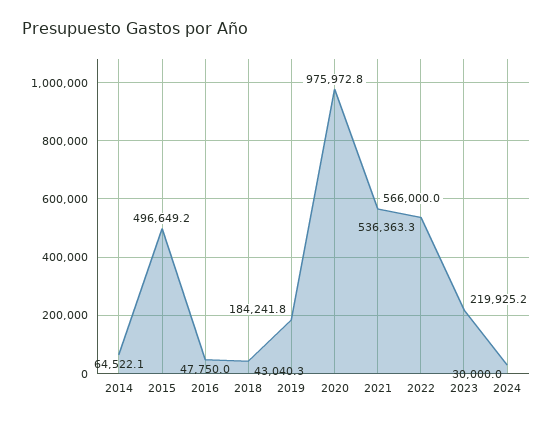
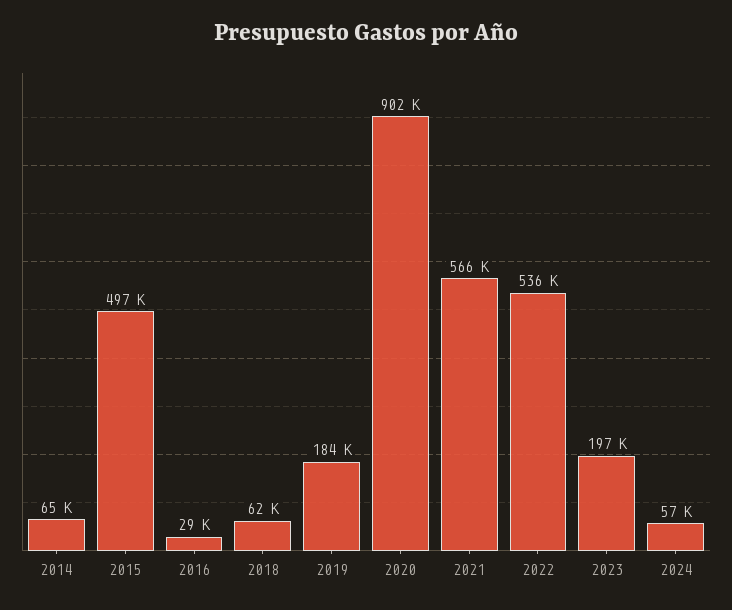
  {
    "2014": 64522.1,
    "2015": 496649.2,
-   "2016": 47750,
+   "2016": 29000,
-   "2018": 43040.3,
+   "2018": 62000,
    "2019": 184241.8,
-   "2020": 975972.8,
+   "2020": 902000,
    "2021": 566000,
    "2022": 536363.3,
-   "2023": 219925.2,
+   "2023": 197000,
-   "2024": 30000
+   "2024": 57000
  }

